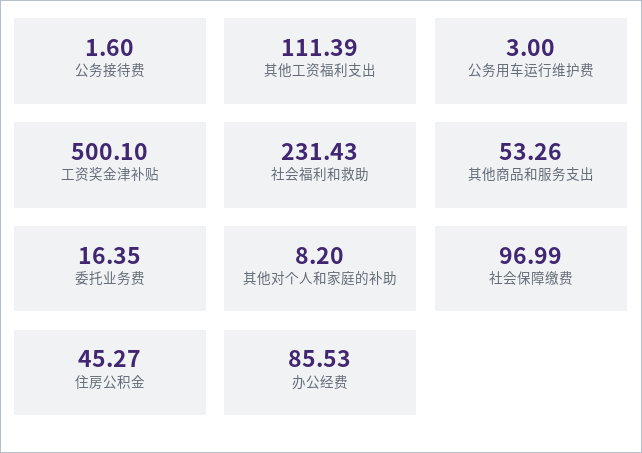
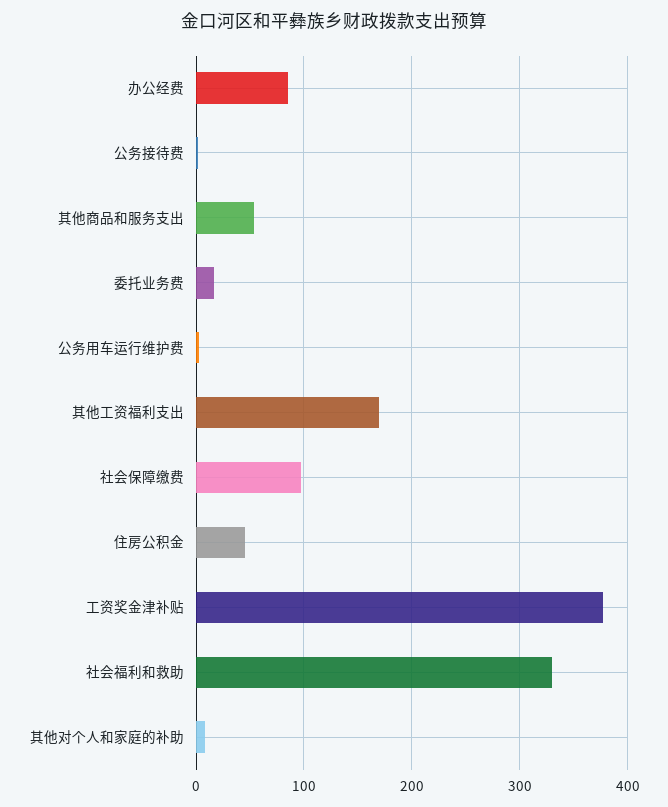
  {
    "公务接待费": 1.6,
-   "其他工资福利支出": 111.39,
+   "其他工资福利支出": 170,
    "公务用车运行维护费": 3,
-   "工资奖金津补贴": 500.1,
+   "工资奖金津补贴": 380,
-   "社会福利和救助": 231.43,
+   "社会福利和救助": 330,
    "其他商品和服务支出": 53.26,
    "委托业务费": 16.35,
    "其他对个人和家庭的补助": 8.2,
    "社会保障缴费": 96.99,
    "住房公积金": 45.27,
    "办公经费": 85.53
  }

